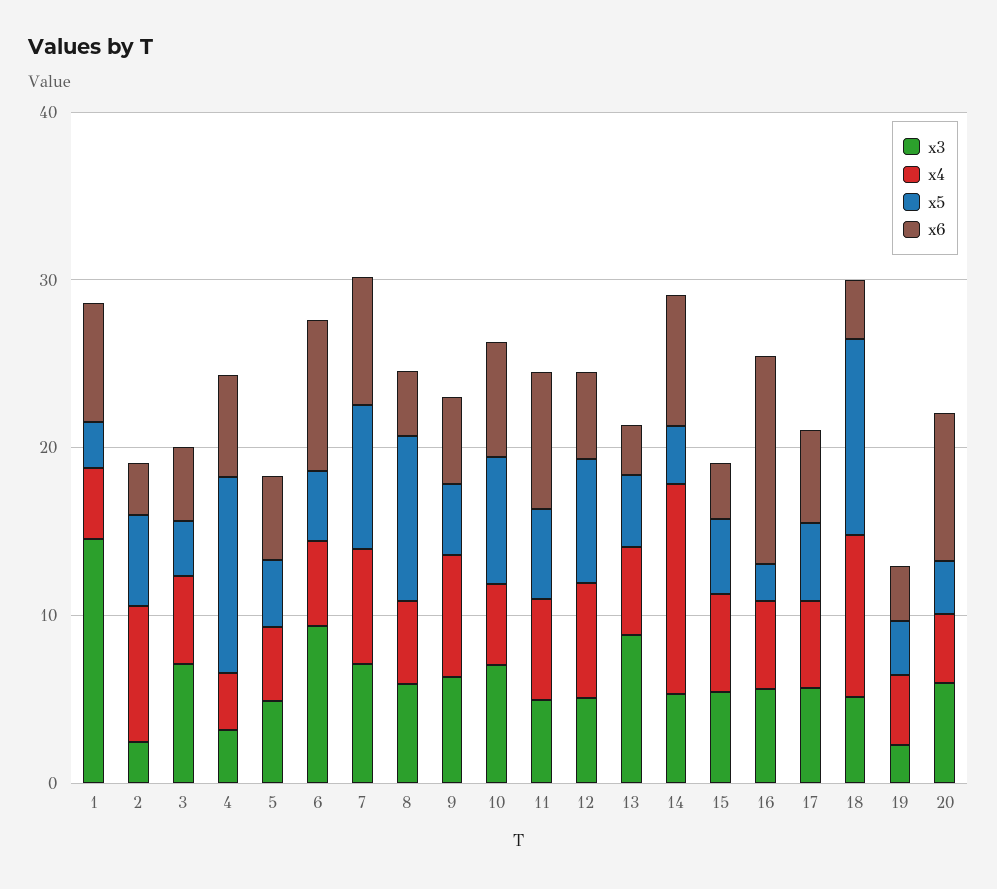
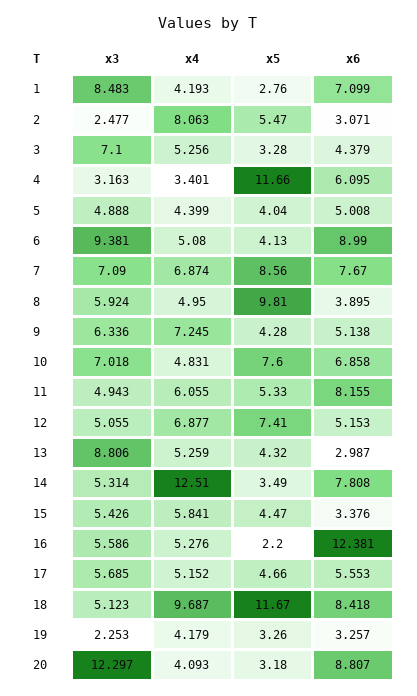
  {
    "x3": {
-     "1": 14,
+     "1": 8.483,
      "2": 2.477,
      "3": 7.1,
      "4": 3.163,
      "5": 4.888,
      "6": 9.381,
      "7": 7.09,
      "8": 5.924,
      "9": 6.336,
      "10": 7.018,
      "11": 4.943,
      "12": 5.055,
      "13": 8.806,
      "14": 5.314,
      "15": 5.426,
      "16": 5.586,
      "17": 5.685,
      "18": 5.123,
      "19": 2.253,
-     "20": 6
+     "20": 12.297
    },
    "x4": {
      "1": 4.193,
      "2": 8.063,
      "3": 5.256,
      "4": 3.401,
      "5": 4.399,
      "6": 5.08,
      "7": 6.874,
      "8": 4.95,
      "9": 7.245,
      "10": 4.831,
      "11": 6.055,
      "12": 6.877,
      "13": 5.259,
      "14": 12.51,
      "15": 5.841,
      "16": 5.276,
      "17": 5.152,
      "18": 9.687,
      "19": 4.179,
      "20": 4.093
    },
    "x5": {
      "1": 2.76,
      "2": 5.47,
      "3": 3.28,
      "4": 11.66,
      "5": 4.04,
      "6": 4.13,
      "7": 8.56,
      "8": 9.81,
      "9": 4.28,
      "10": 7.6,
      "11": 5.33,
      "12": 7.41,
      "13": 4.32,
      "14": 3.49,
      "15": 4.47,
      "16": 2.2,
      "17": 4.66,
      "18": 11.67,
      "19": 3.26,
      "20": 3.18
    },
    "x6": {
      "1": 7.099,
      "2": 3.071,
      "3": 4.379,
      "4": 6.095,
      "5": 5.008,
      "6": 8.99,
      "7": 7.67,
      "8": 3.895,
      "9": 5.138,
      "10": 6.858,
      "11": 8.155,
      "12": 5.153,
      "13": 2.987,
      "14": 7.808,
      "15": 3.376,
      "16": 12.381,
      "17": 5.553,
-     "18": 4,
+     "18": 8.418,
      "19": 3.257,
      "20": 8.807
    }
  }

